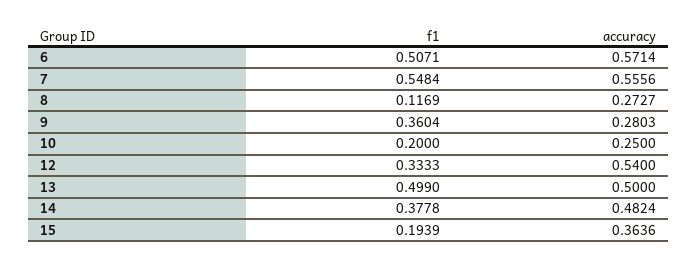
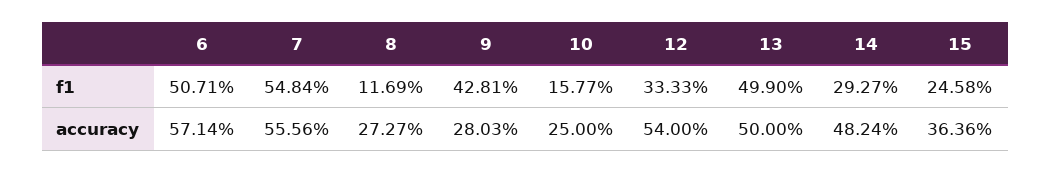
  {
    "f1": {
      "6": 0.5071,
      "7": 0.5484,
      "8": 0.1169,
-     "9": 0.3604,
+     "9": 0.4281,
-     "10": 0.2,
+     "10": 0.1577,
      "12": 0.3333,
      "13": 0.499,
-     "14": 0.3778,
+     "14": 0.2927,
-     "15": 0.1939
+     "15": 0.2458
    },
    "accuracy": {
      "6": 0.5714,
      "7": 0.5556,
      "8": 0.2727,
      "9": 0.2803,
      "10": 0.25,
      "12": 0.54,
      "13": 0.5,
      "14": 0.4824,
      "15": 0.3636
    }
  }

